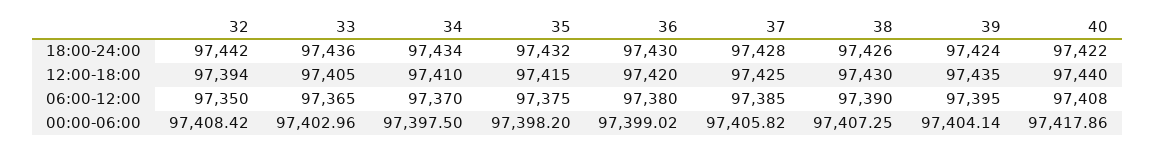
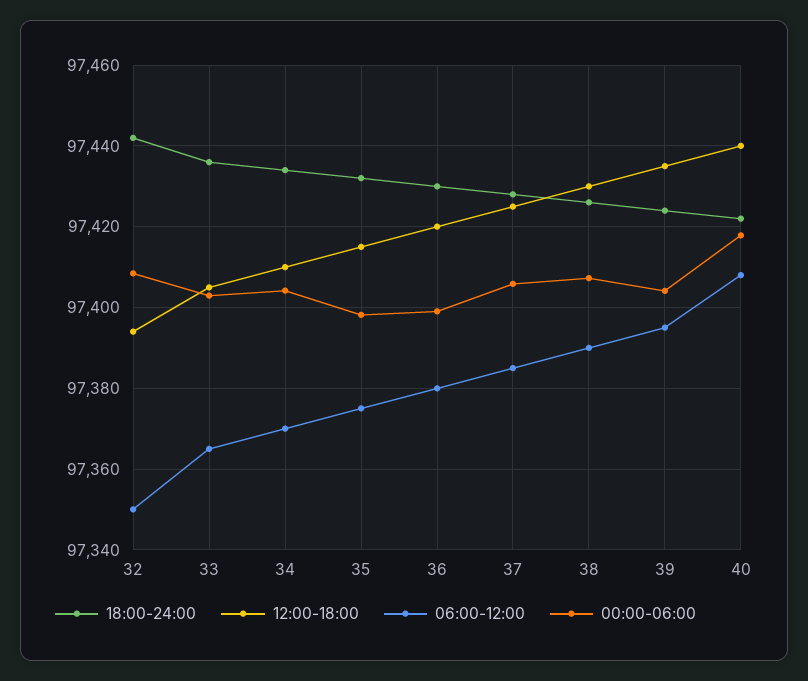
  {
    "18:00-24:00": {
      "32": 97442,
      "33": 97436,
      "34": 97434,
      "35": 97432,
      "36": 97430,
      "37": 97428,
      "38": 97426,
      "39": 97424,
      "40": 97422
    },
    "12:00-18:00": {
      "32": 97394,
      "33": 97405,
      "34": 97410,
      "35": 97415,
      "36": 97420,
      "37": 97425,
      "38": 97430,
      "39": 97435,
      "40": 97440
    },
    "06:00-12:00": {
      "32": 97350,
      "33": 97365,
      "34": 97370,
      "35": 97375,
      "36": 97380,
      "37": 97385,
      "38": 97390,
      "39": 97395,
      "40": 97408
    },
    "00:00-06:00": {
      "32": 97408.42,
      "33": 97402.96,
-     "34": 97397.5,
+     "34": 97404,
      "35": 97398.2,
      "36": 97399.02,
      "37": 97405.82,
      "38": 97407.25,
      "39": 97404.14,
      "40": 97417.86
    }
  }

